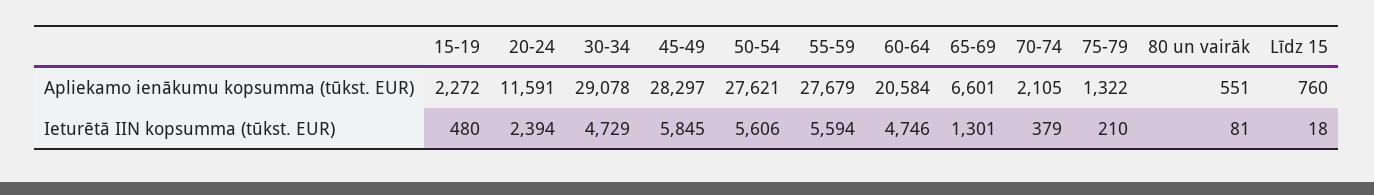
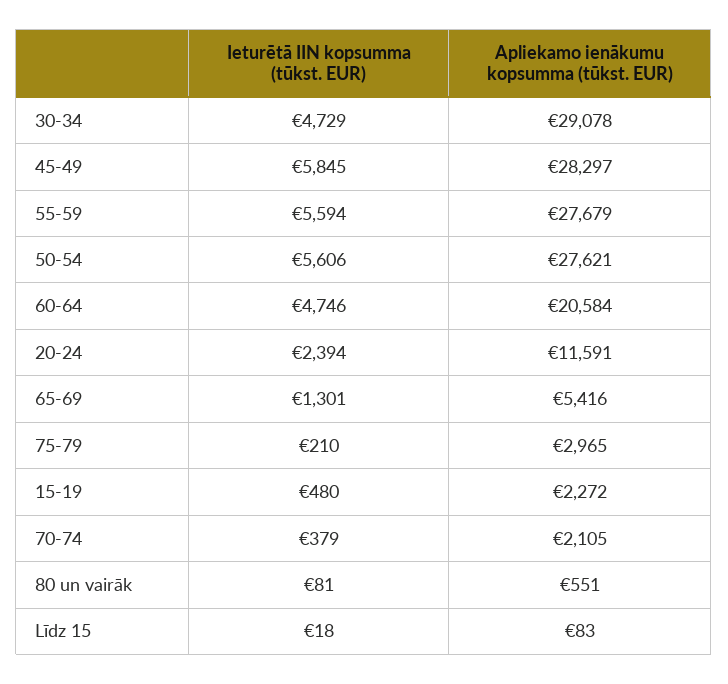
  {
    "15-19": {
      "Apliekamo ienākumu kopsumma (tūkst. EUR)": 2272,
      "Ieturētā IIN kopsumma (tūkst. EUR)": 480
    },
    "20-24": {
      "Apliekamo ienākumu kopsumma (tūkst. EUR)": 11591,
      "Ieturētā IIN kopsumma (tūkst. EUR)": 2394
    },
    "30-34": {
      "Apliekamo ienākumu kopsumma (tūkst. EUR)": 29078,
      "Ieturētā IIN kopsumma (tūkst. EUR)": 4729
    },
    "45-49": {
      "Apliekamo ienākumu kopsumma (tūkst. EUR)": 28297,
      "Ieturētā IIN kopsumma (tūkst. EUR)": 5845
    },
    "50-54": {
      "Apliekamo ienākumu kopsumma (tūkst. EUR)": 27621,
      "Ieturētā IIN kopsumma (tūkst. EUR)": 5606
    },
    "55-59": {
      "Apliekamo ienākumu kopsumma (tūkst. EUR)": 27679,
      "Ieturētā IIN kopsumma (tūkst. EUR)": 5594
    },
    "60-64": {
      "Apliekamo ienākumu kopsumma (tūkst. EUR)": 20584,
      "Ieturētā IIN kopsumma (tūkst. EUR)": 4746
    },
    "65-69": {
-     "Apliekamo ienākumu kopsumma (tūkst. EUR)": 6601,
+     "Apliekamo ienākumu kopsumma (tūkst. EUR)": 5416,
      "Ieturētā IIN kopsumma (tūkst. EUR)": 1301
    },
    "70-74": {
      "Apliekamo ienākumu kopsumma (tūkst. EUR)": 2105,
      "Ieturētā IIN kopsumma (tūkst. EUR)": 379
    },
    "75-79": {
-     "Apliekamo ienākumu kopsumma (tūkst. EUR)": 1322,
+     "Apliekamo ienākumu kopsumma (tūkst. EUR)": 2965,
      "Ieturētā IIN kopsumma (tūkst. EUR)": 210
    },
    "80 un vairāk": {
      "Apliekamo ienākumu kopsumma (tūkst. EUR)": 551,
      "Ieturētā IIN kopsumma (tūkst. EUR)": 81
    },
    "Līdz 15": {
-     "Apliekamo ienākumu kopsumma (tūkst. EUR)": 760,
+     "Apliekamo ienākumu kopsumma (tūkst. EUR)": 83,
      "Ieturētā IIN kopsumma (tūkst. EUR)": 18
    }
  }

